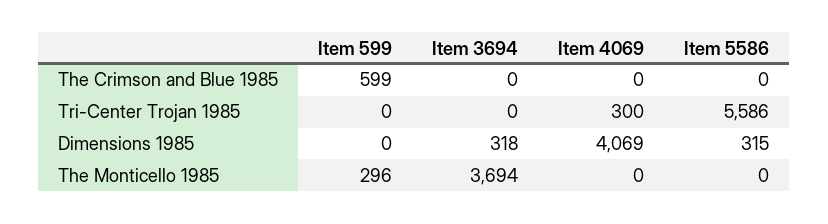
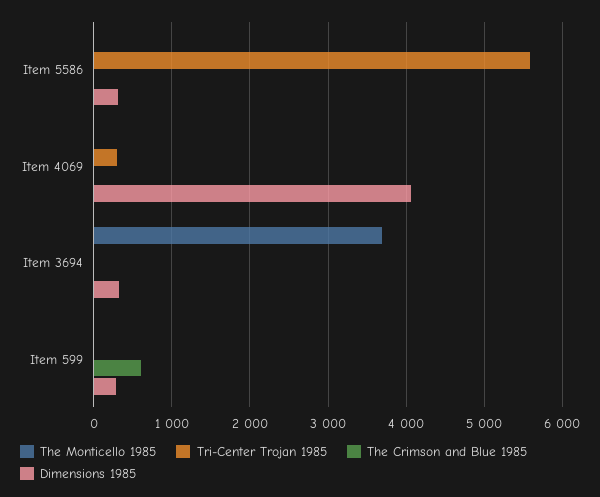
  {
    "The Crimson and Blue 1985": {
      "Item 599": 599,
      "Item 3694": 0,
      "Item 4069": 0,
      "Item 5586": 0
    },
    "Tri-Center Trojan 1985": {
      "Item 599": 0,
      "Item 3694": 0,
      "Item 4069": 300,
      "Item 5586": 5586
    },
    "Dimensions 1985": {
-     "Item 599": 0,
+     "Item 599": 300,
      "Item 3694": 318,
      "Item 4069": 4069,
      "Item 5586": 315
    },
    "The Monticello 1985": {
-     "Item 599": 296,
+     "Item 599": 0,
      "Item 3694": 3694,
      "Item 4069": 0,
      "Item 5586": 0
    }
  }

